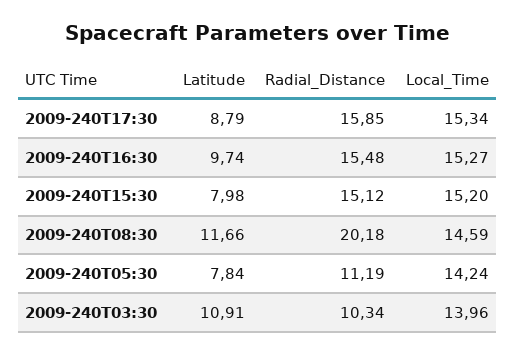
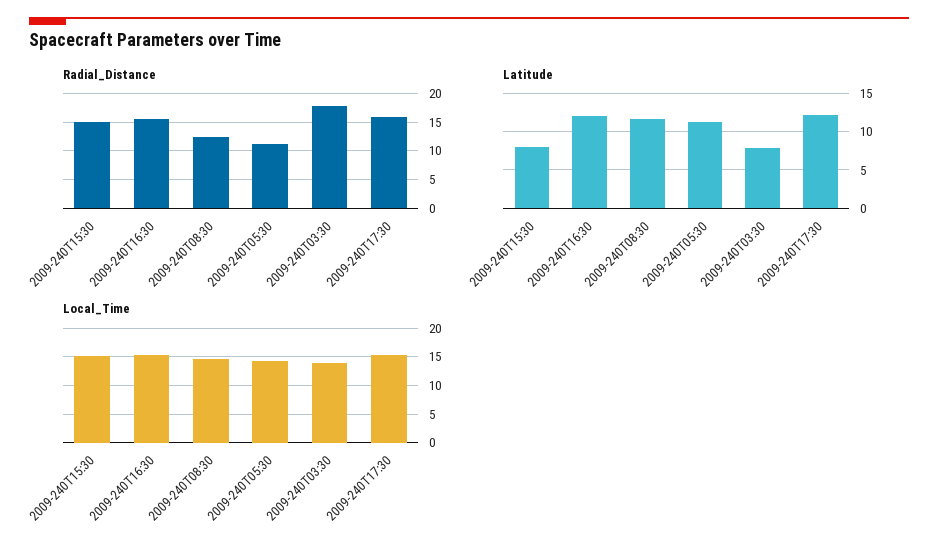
  {
    "Latitude": {
-     "2009-240T17:30": 8.79,
+     "2009-240T17:30": 12,
-     "2009-240T16:30": 9.74,
+     "2009-240T16:30": 12,
      "2009-240T15:30": 7.98,
      "2009-240T08:30": 11.66,
-     "2009-240T05:30": 7.84,
+     "2009-240T05:30": 11,
-     "2009-240T03:30": 10.91
+     "2009-240T03:30": 8
    },
    "Radial_Distance": {
      "2009-240T17:30": 15.85,
      "2009-240T16:30": 15.48,
      "2009-240T15:30": 15.12,
-     "2009-240T08:30": 20.18,
+     "2009-240T08:30": 12.5,
      "2009-240T05:30": 11.19,
-     "2009-240T03:30": 10.34
+     "2009-240T03:30": 17.5
    },
    "Local_Time": {
      "2009-240T17:30": 15.34,
      "2009-240T16:30": 15.27,
      "2009-240T15:30": 15.2,
      "2009-240T08:30": 14.59,
      "2009-240T05:30": 14.24,
      "2009-240T03:30": 13.96
    }
  }

